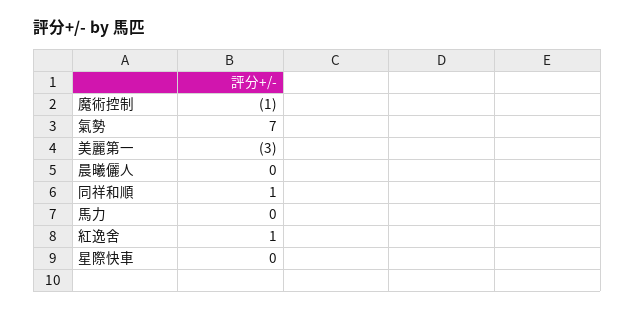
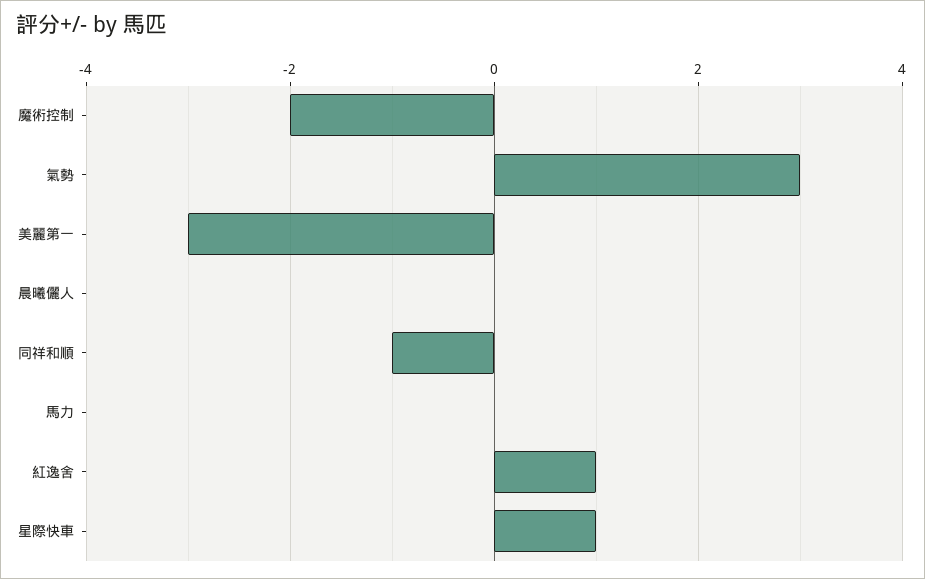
  {
-   "魔術控制": -1,
+   "魔術控制": -2,
-   "氣勢": 7,
+   "氣勢": 3,
    "美麗第一": -3,
    "晨曦儷人": 0,
-   "同祥和順": 1,
+   "同祥和順": -1,
    "馬力": 0,
    "紅逸舍": 1,
-   "星際快車": 0
+   "星際快車": 1
  }

